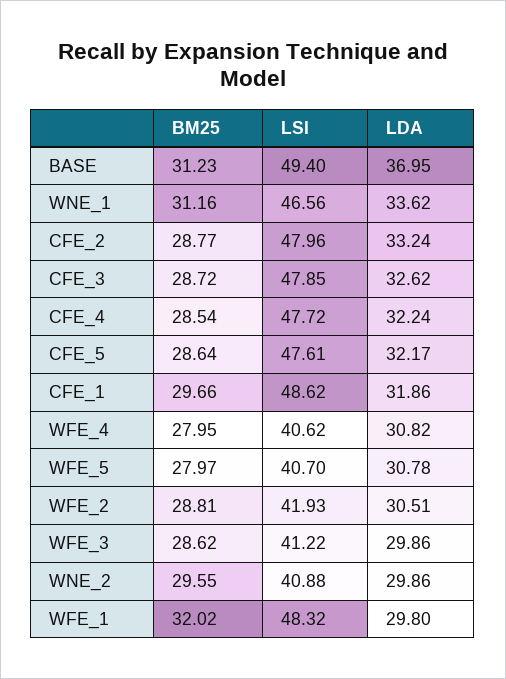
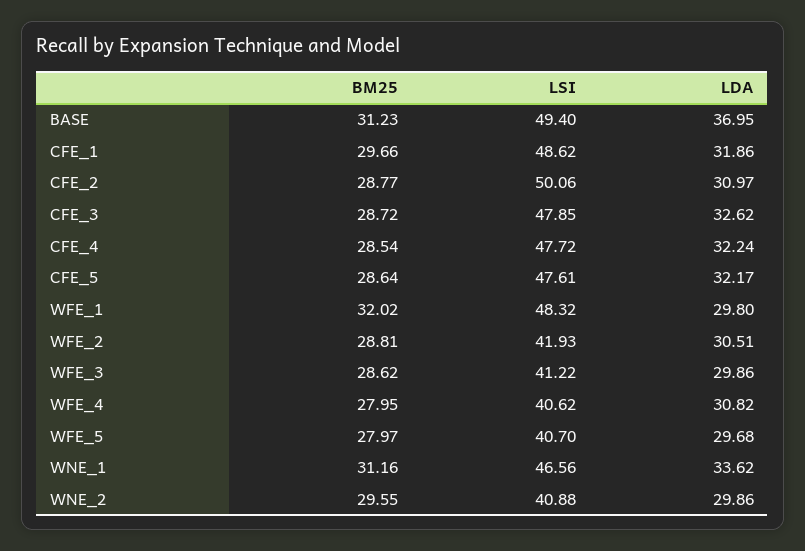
  {
    "BM25": {
      "BASE": 31.23,
      "WNE_1": 31.16,
      "CFE_2": 28.77,
      "CFE_3": 28.72,
      "CFE_4": 28.54,
      "CFE_5": 28.64,
      "CFE_1": 29.66,
      "WFE_4": 27.95,
      "WFE_5": 27.97,
      "WFE_2": 28.81,
      "WFE_3": 28.62,
      "WNE_2": 29.55,
      "WFE_1": 32.02
    },
    "LSI": {
      "BASE": 49.4,
      "WNE_1": 46.56,
-     "CFE_2": 47.96,
+     "CFE_2": 50.06,
      "CFE_3": 47.85,
      "CFE_4": 47.72,
      "CFE_5": 47.61,
      "CFE_1": 48.62,
      "WFE_4": 40.62,
      "WFE_5": 40.7,
      "WFE_2": 41.93,
      "WFE_3": 41.22,
      "WNE_2": 40.88,
      "WFE_1": 48.32
    },
    "LDA": {
      "BASE": 36.95,
      "WNE_1": 33.62,
-     "CFE_2": 33.24,
+     "CFE_2": 30.97,
      "CFE_3": 32.62,
      "CFE_4": 32.24,
      "CFE_5": 32.17,
      "CFE_1": 31.86,
      "WFE_4": 30.82,
-     "WFE_5": 30.78,
+     "WFE_5": 29.68,
      "WFE_2": 30.51,
      "WFE_3": 29.86,
      "WNE_2": 29.86,
      "WFE_1": 29.8
    }
  }

